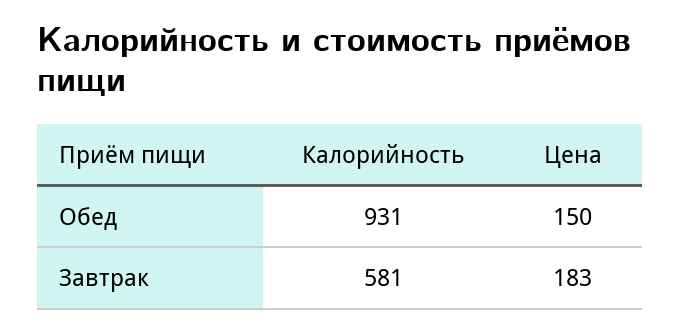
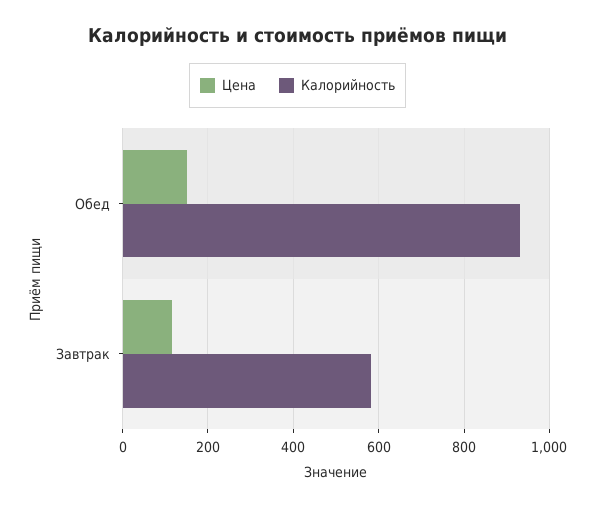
  {
    "Калорийность": {
      "Обед": 931,
      "Завтрак": 581
    },
    "Цена": {
      "Обед": 150,
-     "Завтрак": 183
+     "Завтрак": 120
    }
  }

